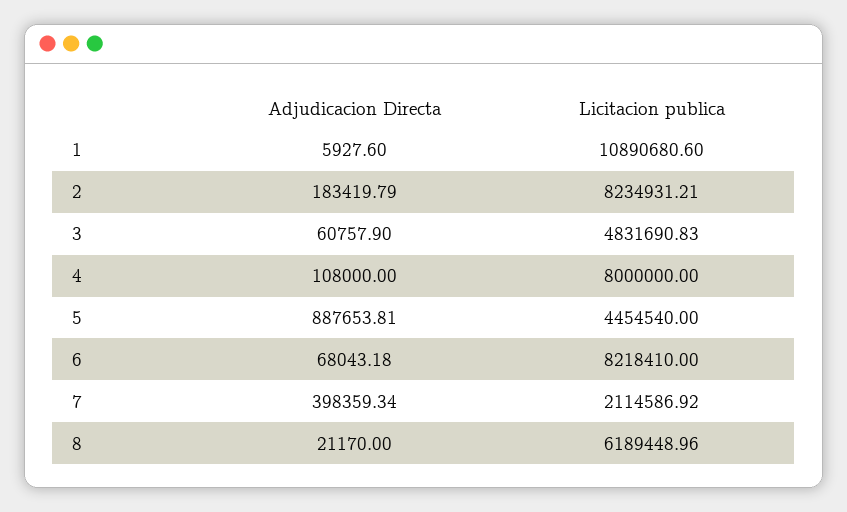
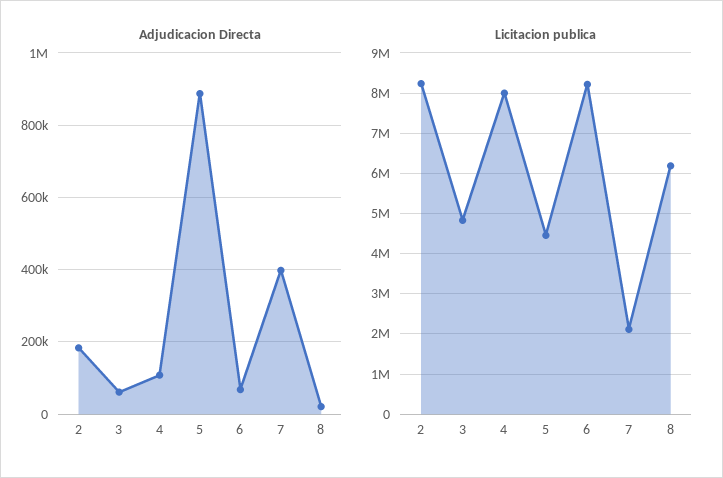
  {
    "Adjudicacion Directa": {
-     "1": 5927.6,
      "2": 183419.79,
      "3": 60757.9,
      "4": 108000,
      "5": 887653.81,
      "6": 68043.18,
      "7": 398359.34,
      "8": 21170
    },
    "Licitacion publica": {
-     "1": 10890680.6,
      "2": 8234931.21,
      "3": 4831690.83,
      "4": 8000000,
      "5": 4454540,
      "6": 8218410,
      "7": 2114586.92,
      "8": 6189448.96
    }
  }

